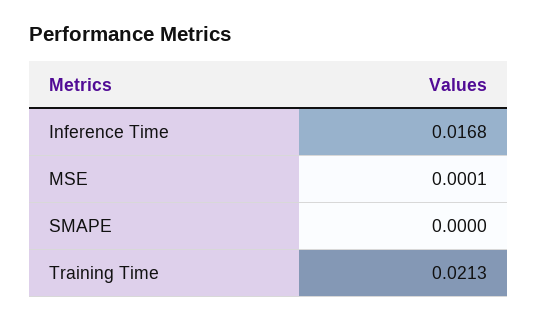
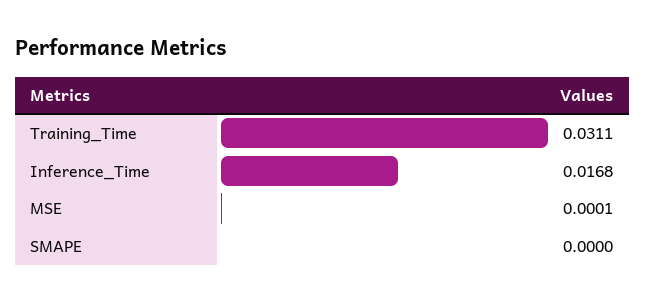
  {
    "Inference Time": 0.0168,
    "MSE": 0.0001,
    "SMAPE": 0,
-   "Training Time": 0.0213
+   "Training Time": 0.0311
  }

